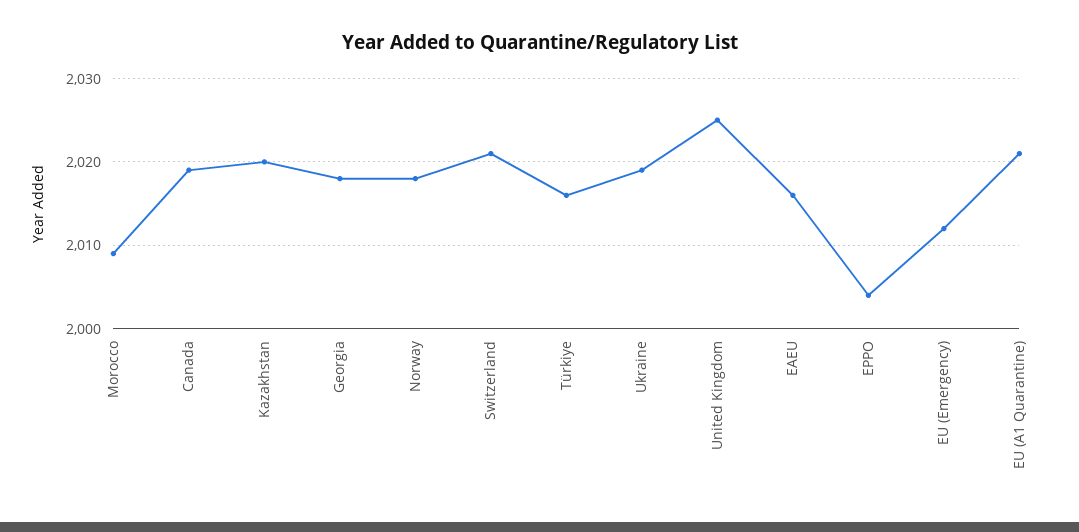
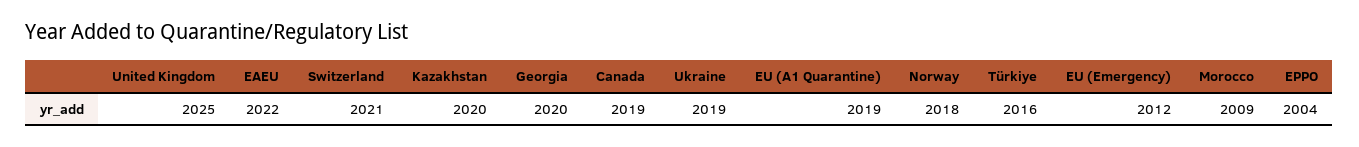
  {
    "Morocco": 2009,
    "Canada": 2019,
    "Kazakhstan": 2020,
-   "Georgia": 2018,
+   "Georgia": 2020,
    "Norway": 2018,
    "Switzerland": 2021,
    "Türkiye": 2016,
    "Ukraine": 2019,
    "United Kingdom": 2025,
-   "EAEU": 2016,
+   "EAEU": 2022,
    "EPPO": 2004,
    "EU (Emergency)": 2012,
-   "EU (A1 Quarantine)": 2021
+   "EU (A1 Quarantine)": 2019
  }

